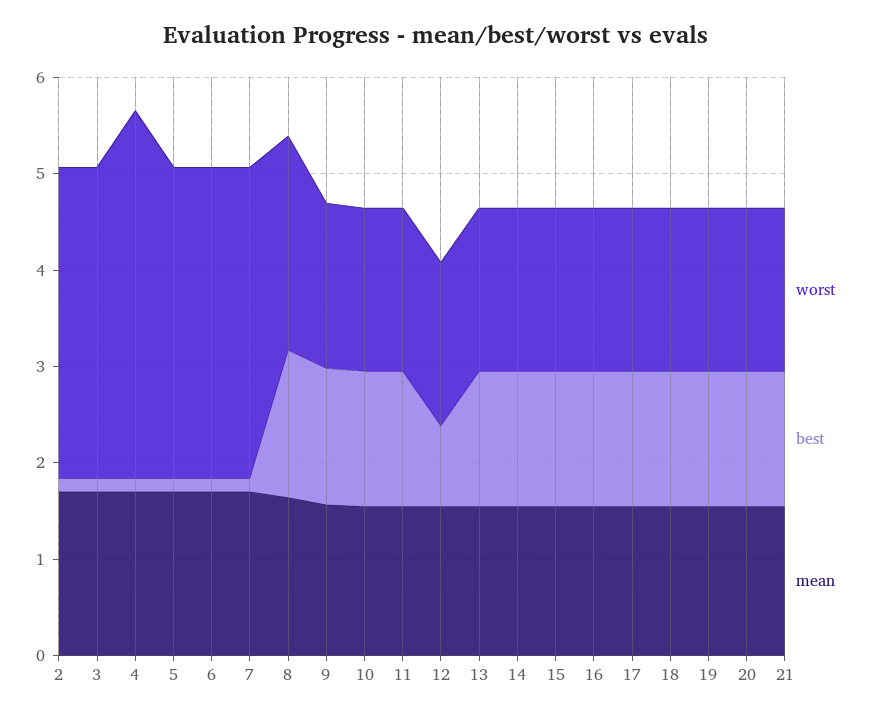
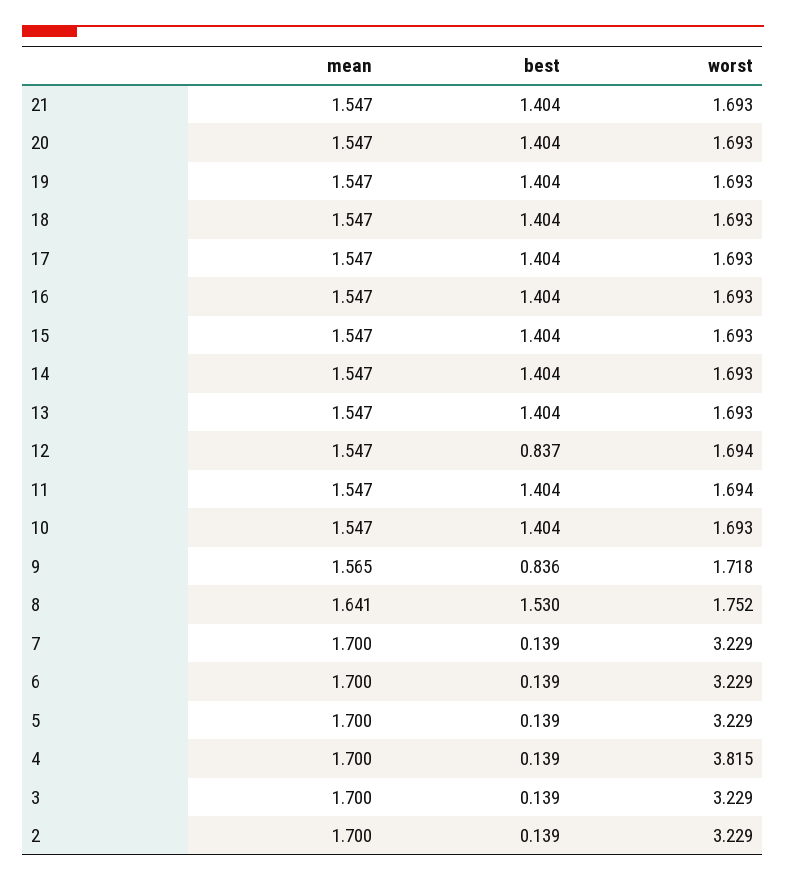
  {
    "worst": {
      "2": 3.229,
      "3": 3.229,
      "4": 3.815,
      "5": 3.229,
      "6": 3.229,
      "7": 3.229,
-     "8": 2.2,
+     "8": 1.752,
      "9": 1.718,
      "10": 1.693,
      "11": 1.694,
      "12": 1.694,
      "13": 1.693,
      "14": 1.693,
      "15": 1.693,
      "16": 1.693,
      "17": 1.693,
      "18": 1.693,
      "19": 1.693,
      "20": 1.693,
      "21": 1.693
    },
    "best": {
      "2": 0.139,
      "3": 0.139,
      "4": 0.139,
      "5": 0.139,
      "6": 0.139,
      "7": 0.139,
      "8": 1.53,
-     "9": 1.4,
+     "9": 0.836,
      "10": 1.404,
      "11": 1.404,
      "12": 0.837,
      "13": 1.404,
      "14": 1.404,
      "15": 1.404,
      "16": 1.404,
      "17": 1.404,
      "18": 1.404,
      "19": 1.404,
      "20": 1.404,
      "21": 1.404
    },
    "mean": {
      "2": 1.7,
      "3": 1.7,
      "4": 1.7,
      "5": 1.7,
      "6": 1.7,
      "7": 1.7,
      "8": 1.641,
      "9": 1.565,
      "10": 1.547,
      "11": 1.547,
      "12": 1.547,
      "13": 1.547,
      "14": 1.547,
      "15": 1.547,
      "16": 1.547,
      "17": 1.547,
      "18": 1.547,
      "19": 1.547,
      "20": 1.547,
      "21": 1.547
    }
  }

